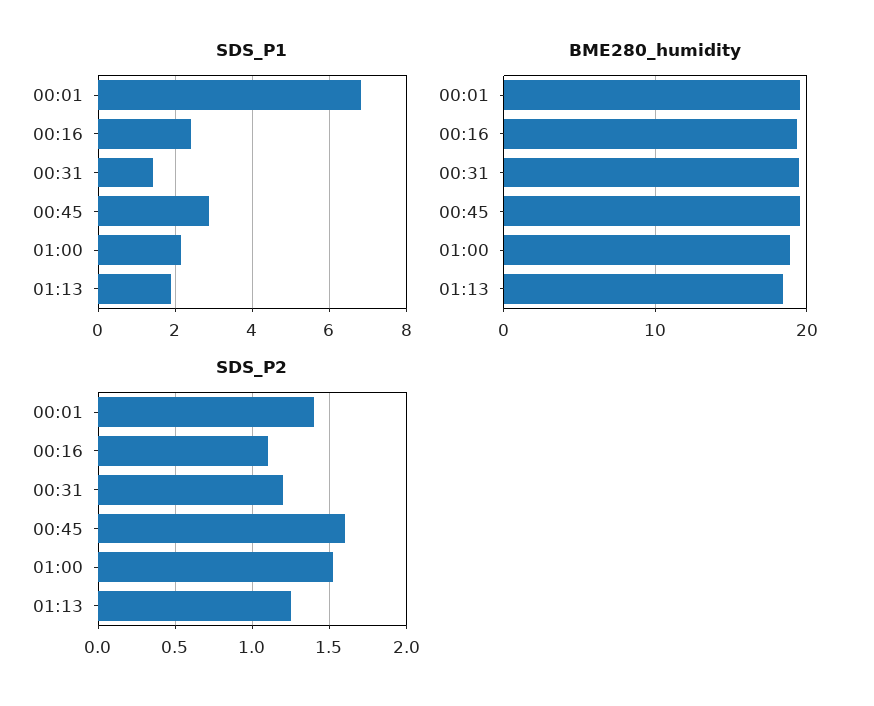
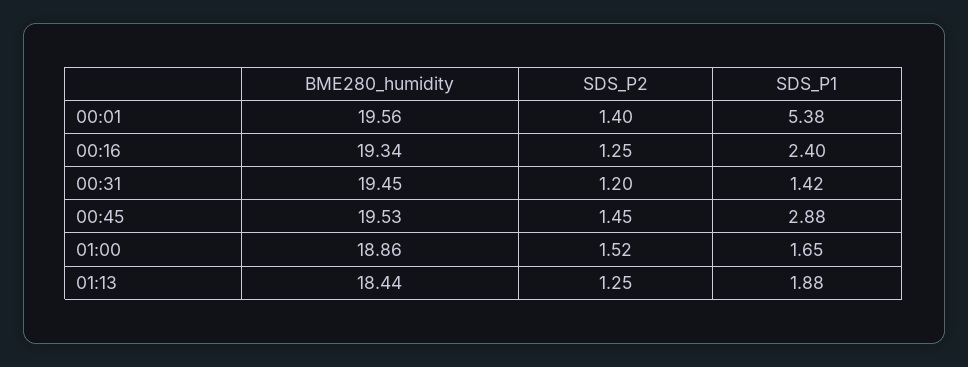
  {
    "SDS_P1": {
-     "00:01": 6.8,
+     "00:01": 5.38,
      "00:16": 2.4,
      "00:31": 1.42,
      "00:45": 2.88,
-     "01:00": 2.2,
+     "01:00": 1.65,
      "01:13": 1.88
    },
    "BME280_humidity": {
      "00:01": 19.56,
      "00:16": 19.34,
      "00:31": 19.45,
      "00:45": 19.53,
      "01:00": 18.86,
      "01:13": 18.44
    },
    "SDS_P2": {
      "00:01": 1.4,
-     "00:16": 1.1,
+     "00:16": 1.25,
      "00:31": 1.2,
-     "00:45": 1.6,
+     "00:45": 1.45,
      "01:00": 1.52,
      "01:13": 1.25
    }
  }

